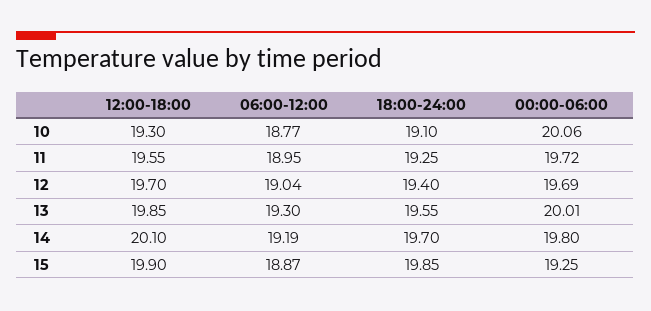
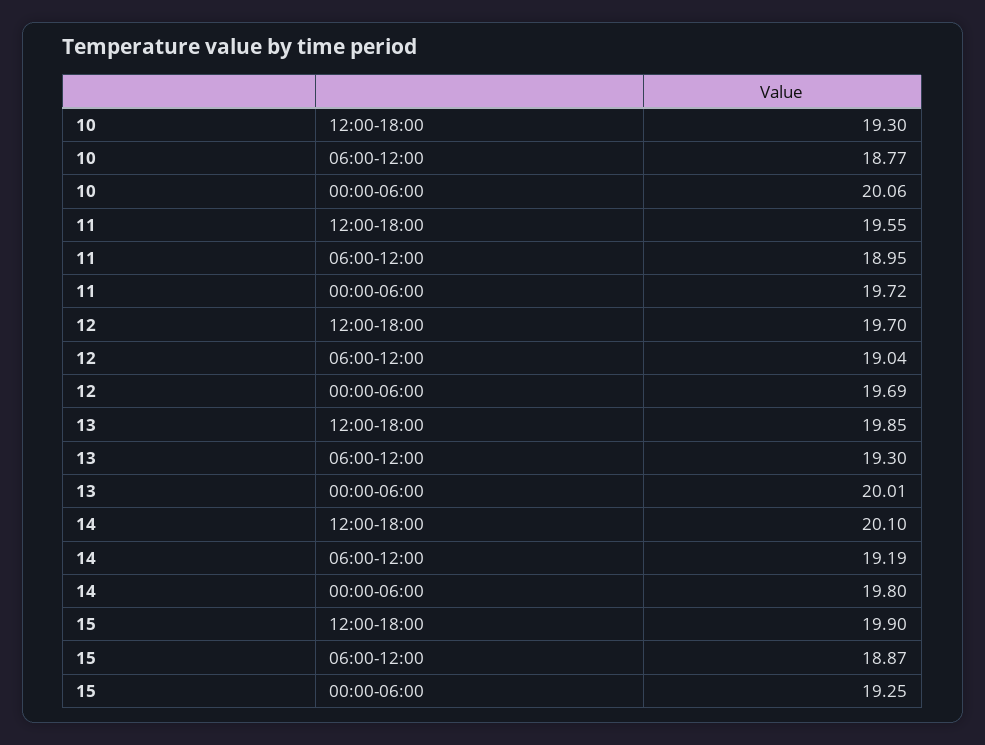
  {
    "12:00-18:00": {
      "10": 19.3,
      "11": 19.55,
      "12": 19.7,
      "13": 19.85,
      "14": 20.1,
      "15": 19.9
    },
    "06:00-12:00": {
      "10": 18.77,
      "11": 18.95,
      "12": 19.04,
      "13": 19.3,
      "14": 19.19,
      "15": 18.87
    },
-   "18:00-24:00": {
-     "10": 19.1,
-     "11": 19.25,
-     "12": 19.4,
-     "13": 19.55,
-     "14": 19.7,
-     "15": 19.85
-   },
    "00:00-06:00": {
      "10": 20.06,
      "11": 19.72,
      "12": 19.69,
      "13": 20.01,
      "14": 19.8,
      "15": 19.25
    }
  }

